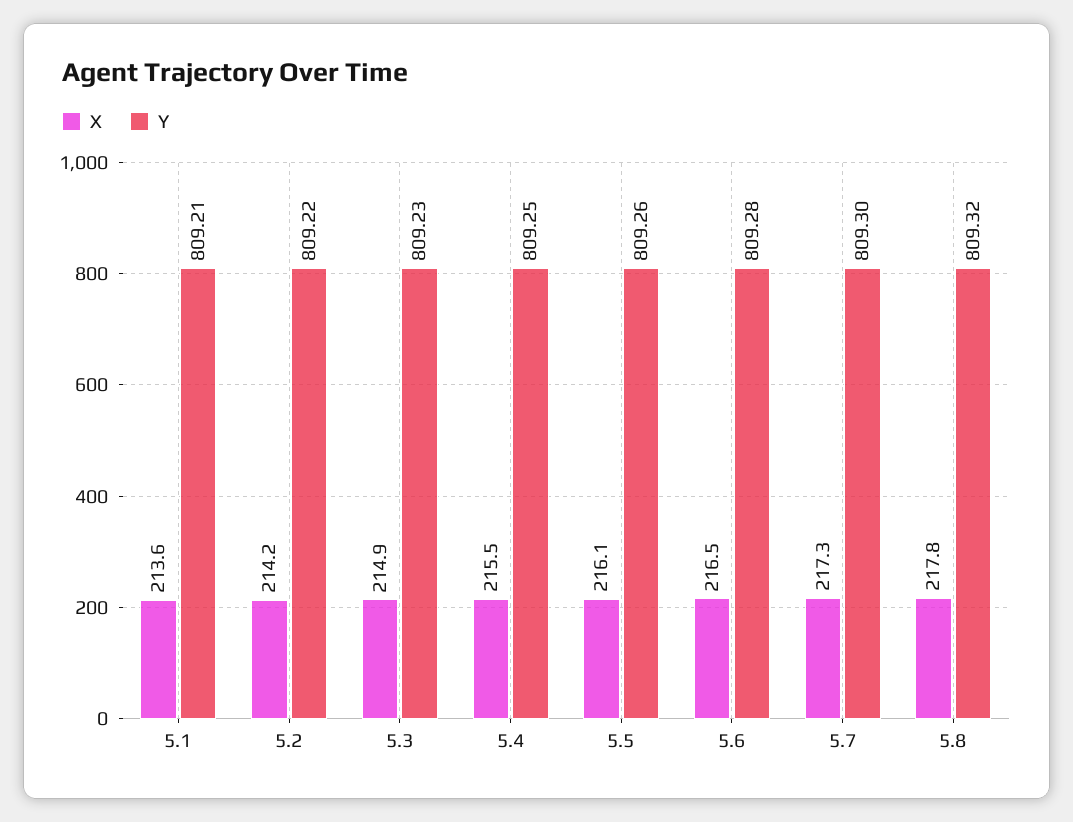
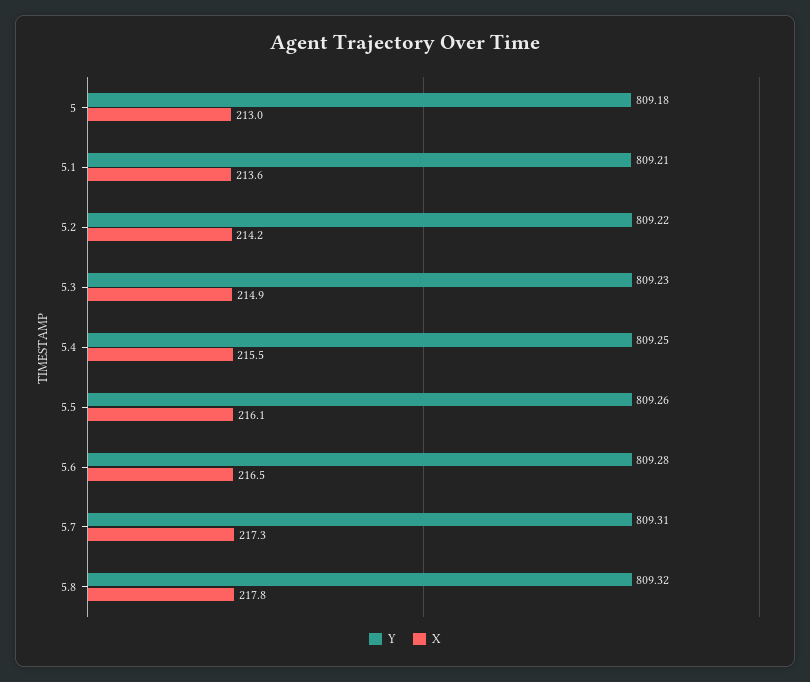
  {
    "X": {
      "5.1": 213.6,
      "5.2": 214.2,
      "5.3": 214.9,
      "5.4": 215.5,
      "5.5": 216.1,
      "5.6": 216.5,
      "5.7": 217.3,
-     "5.8": 217.8
+     "5.8": 217.8,
+     "5": 213
    },
    "Y": {
      "5.1": 809.21,
      "5.2": 809.22,
      "5.3": 809.23,
      "5.4": 809.25,
      "5.5": 809.26,
      "5.6": 809.28,
-     "5.7": 809.3,
+     "5.7": 809.31,
-     "5.8": 809.32
+     "5.8": 809.32,
+     "5": 809.18
    }
  }

